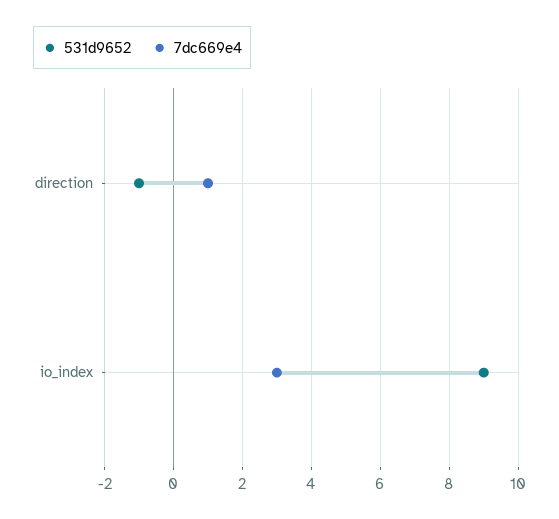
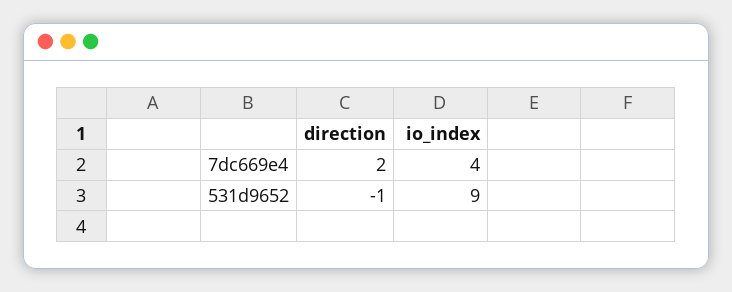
  {
    "531d9652": {
      "direction": -1,
      "io_index": 9
    },
    "7dc669e4": {
-     "direction": 1,
+     "direction": 2,
-     "io_index": 3
+     "io_index": 4
    }
  }

